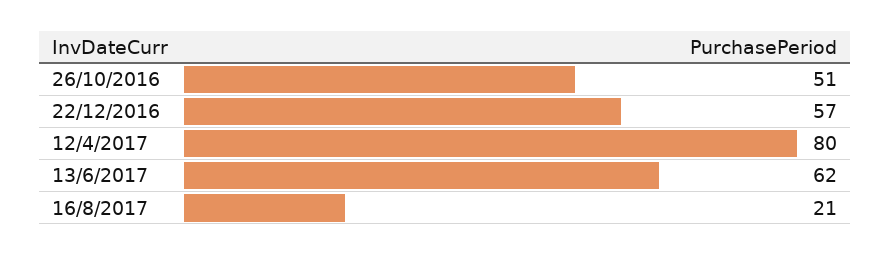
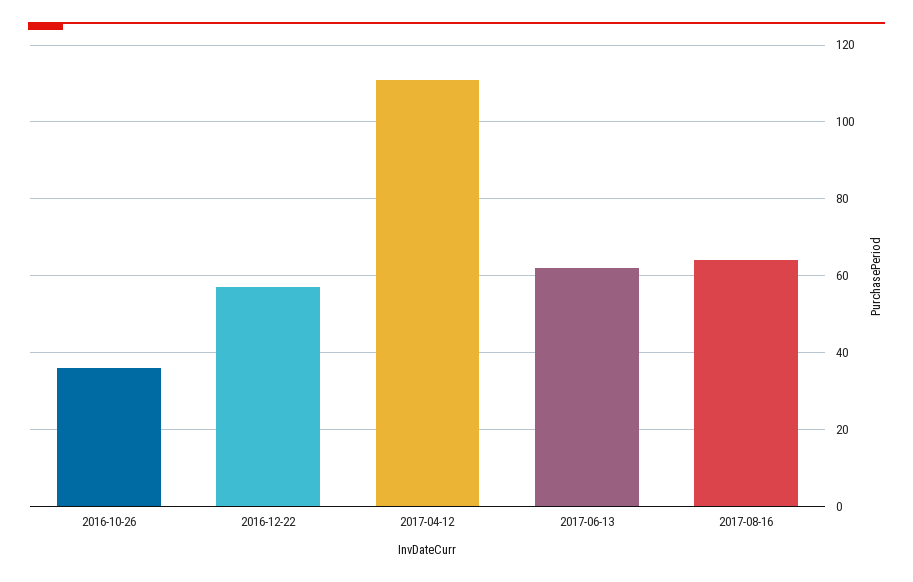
  {
-   "26/10/2016": 51,
+   "26/10/2016": 35,
    "22/12/2016": 57,
-   "12/4/2017": 80,
+   "12/4/2017": 110,
    "13/6/2017": 62,
-   "16/8/2017": 21
+   "16/8/2017": 65
  }

